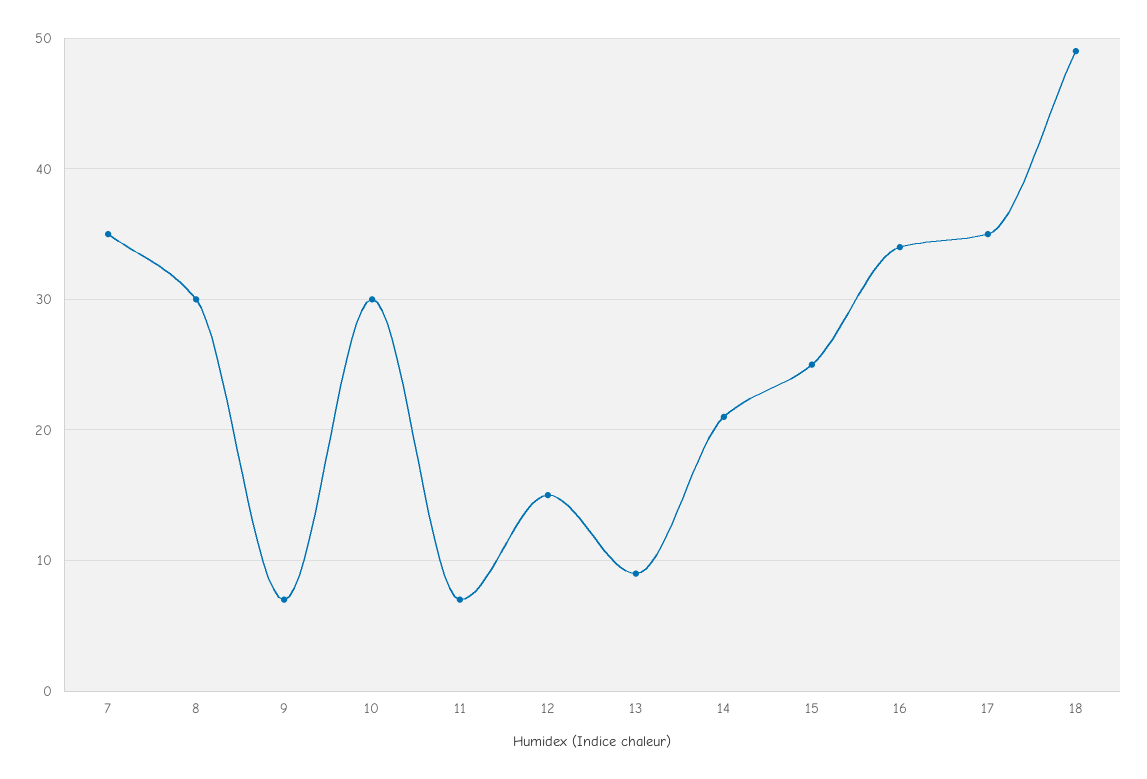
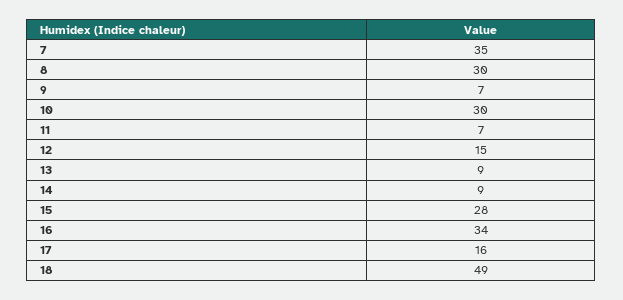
  {
    "7": 35,
    "8": 30,
    "9": 7,
    "10": 30,
    "11": 7,
    "12": 15,
    "13": 9,
-   "14": 21,
+   "14": 9,
-   "15": 25,
+   "15": 28,
    "16": 34,
-   "17": 35,
+   "17": 16,
    "18": 49
  }

